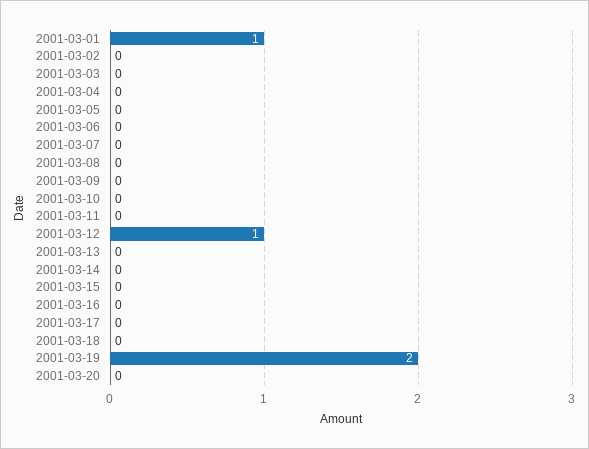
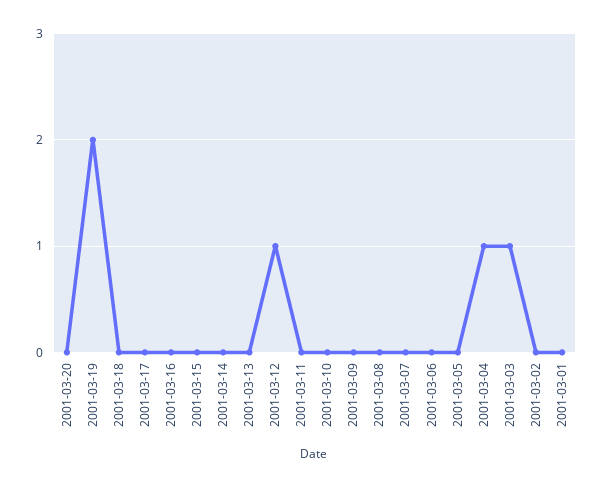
  {
-   "2001-03-01": 1,
+   "2001-03-01": 0,
    "2001-03-02": 0,
-   "2001-03-03": 0,
+   "2001-03-03": 1,
-   "2001-03-04": 0,
+   "2001-03-04": 1,
    "2001-03-05": 0,
    "2001-03-06": 0,
    "2001-03-07": 0,
    "2001-03-08": 0,
    "2001-03-09": 0,
    "2001-03-10": 0,
    "2001-03-11": 0,
    "2001-03-12": 1,
    "2001-03-13": 0,
    "2001-03-14": 0,
    "2001-03-15": 0,
    "2001-03-16": 0,
    "2001-03-17": 0,
    "2001-03-18": 0,
    "2001-03-19": 2,
    "2001-03-20": 0
  }

